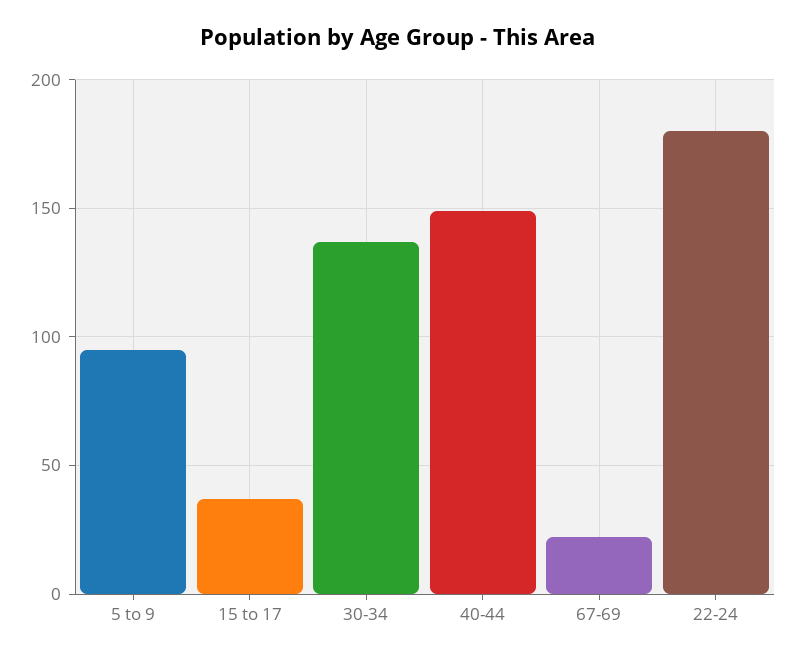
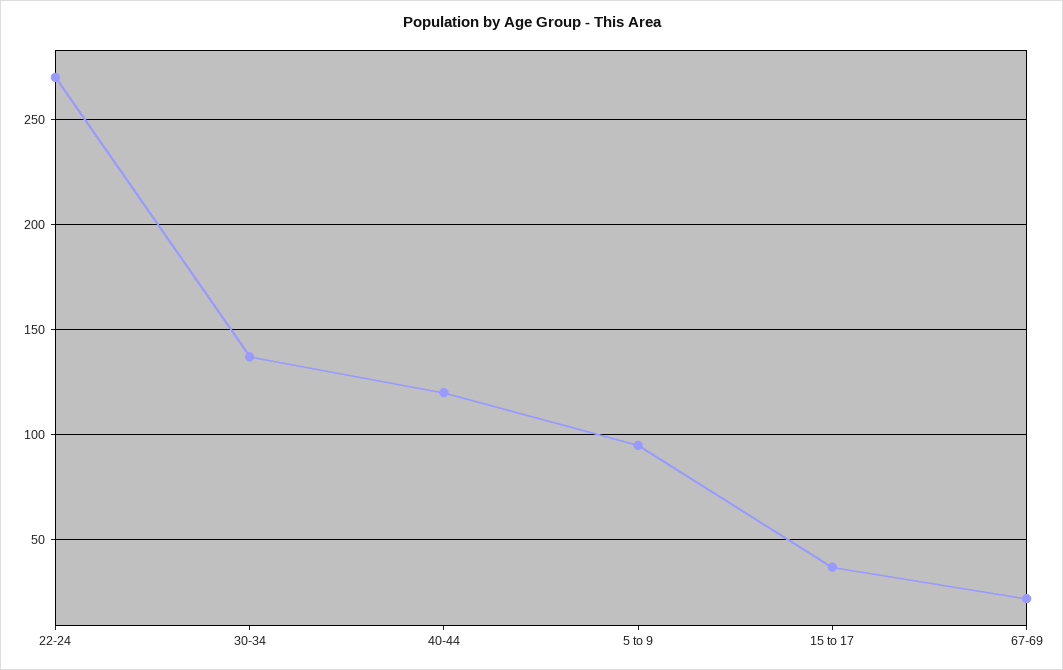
  {
    "5 to 9": 95,
    "15 to 17": 35,
    "30-34": 135,
-   "40-44": 150,
+   "40-44": 120,
    "67-69": 20,
-   "22-24": 180
+   "22-24": 270
  }

